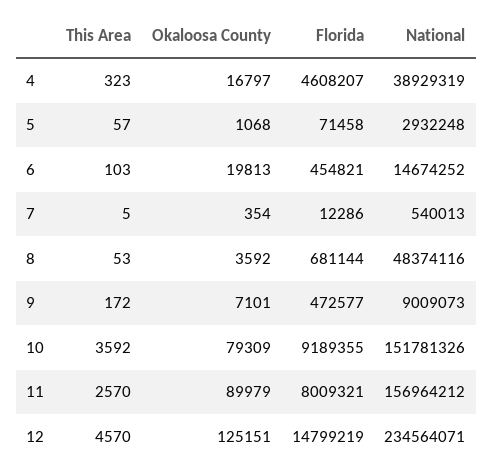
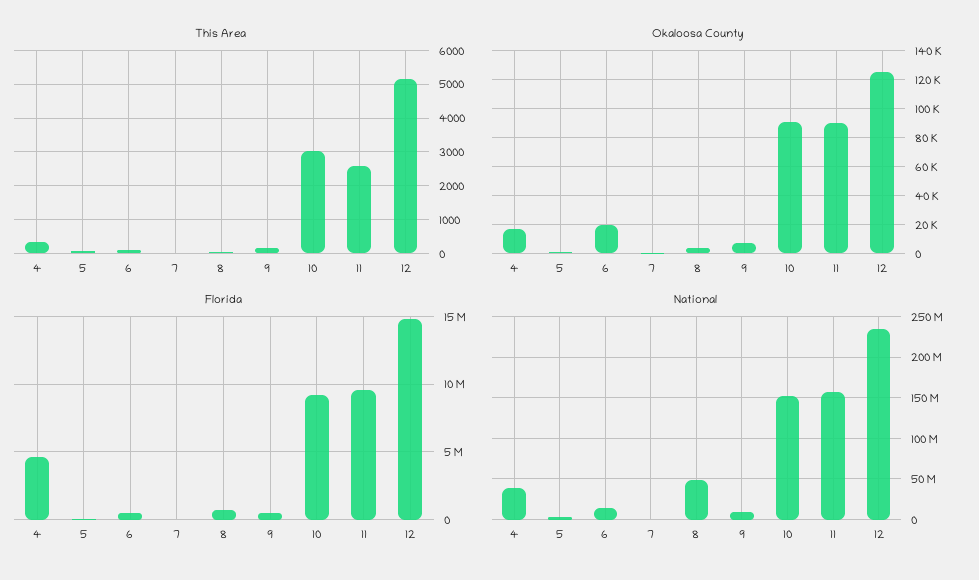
  {
    "This Area": {
      "4": 323,
      "5": 57,
      "6": 103,
      "7": 5,
      "8": 53,
      "9": 172,
-     "10": 3592,
+     "10": 3000,
      "11": 2570,
-     "12": 4570
+     "12": 5200
    },
    "Okaloosa County": {
      "4": 16797,
      "5": 1068,
      "6": 19813,
      "7": 354,
      "8": 3592,
      "9": 7101,
-     "10": 79309,
+     "10": 90000,
      "11": 89979,
      "12": 125151
    },
    "Florida": {
      "4": 4608207,
      "5": 71458,
      "6": 454821,
      "7": 12286,
      "8": 681144,
      "9": 472577,
      "10": 9189355,
-     "11": 8009321,
+     "11": 9500000,
      "12": 14799219
    },
    "National": {
      "4": 38929319,
      "5": 2932248,
      "6": 14674252,
      "7": 540013,
      "8": 48374116,
      "9": 9009073,
      "10": 151781326,
      "11": 156964212,
      "12": 234564071
    }
  }

